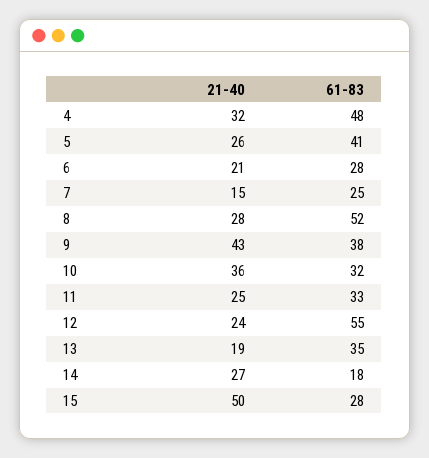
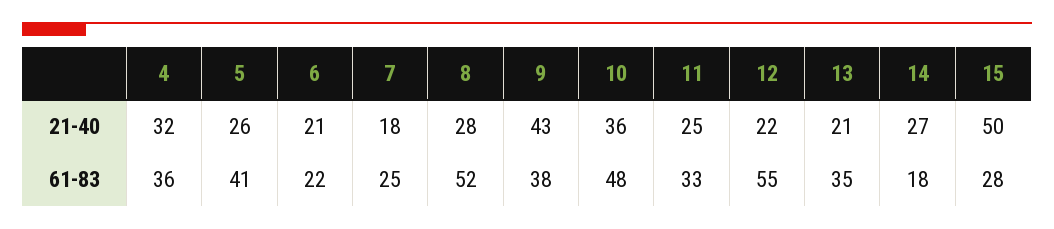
  {
    "21-40": {
      "4": 32,
      "5": 26,
      "6": 21,
-     "7": 15,
+     "7": 18,
      "8": 28,
      "9": 43,
      "10": 36,
      "11": 25,
-     "12": 24,
+     "12": 22,
-     "13": 19,
+     "13": 21,
      "14": 27,
      "15": 50
    },
    "61-83": {
-     "4": 48,
+     "4": 36,
      "5": 41,
-     "6": 28,
+     "6": 22,
      "7": 25,
      "8": 52,
      "9": 38,
-     "10": 32,
+     "10": 48,
      "11": 33,
      "12": 55,
      "13": 35,
      "14": 18,
      "15": 28
    }
  }

